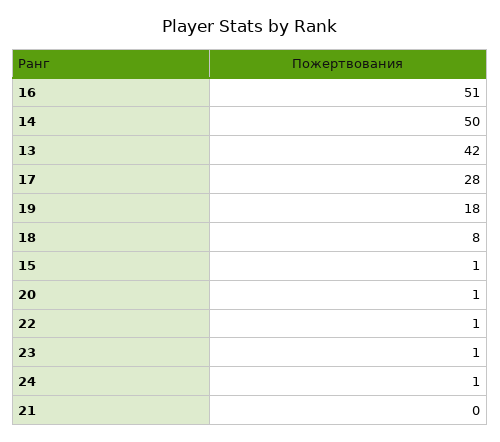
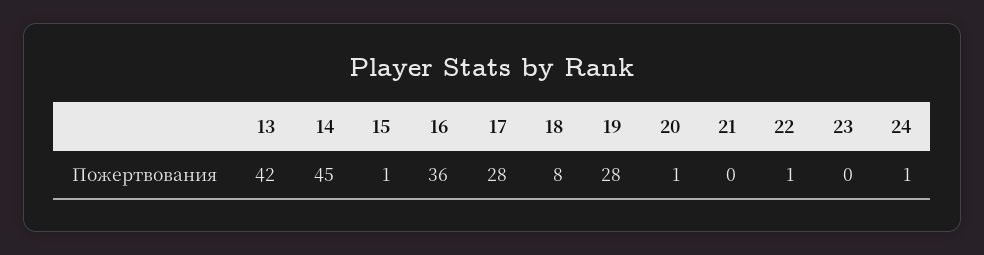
  {
-   "16": 51,
+   "16": 36,
-   "14": 50,
+   "14": 45,
    "13": 42,
    "17": 28,
-   "19": 18,
+   "19": 28,
    "18": 8,
    "15": 1,
    "20": 1,
    "22": 1,
-   "23": 1,
+   "23": 0,
    "24": 1,
    "21": 0
  }

